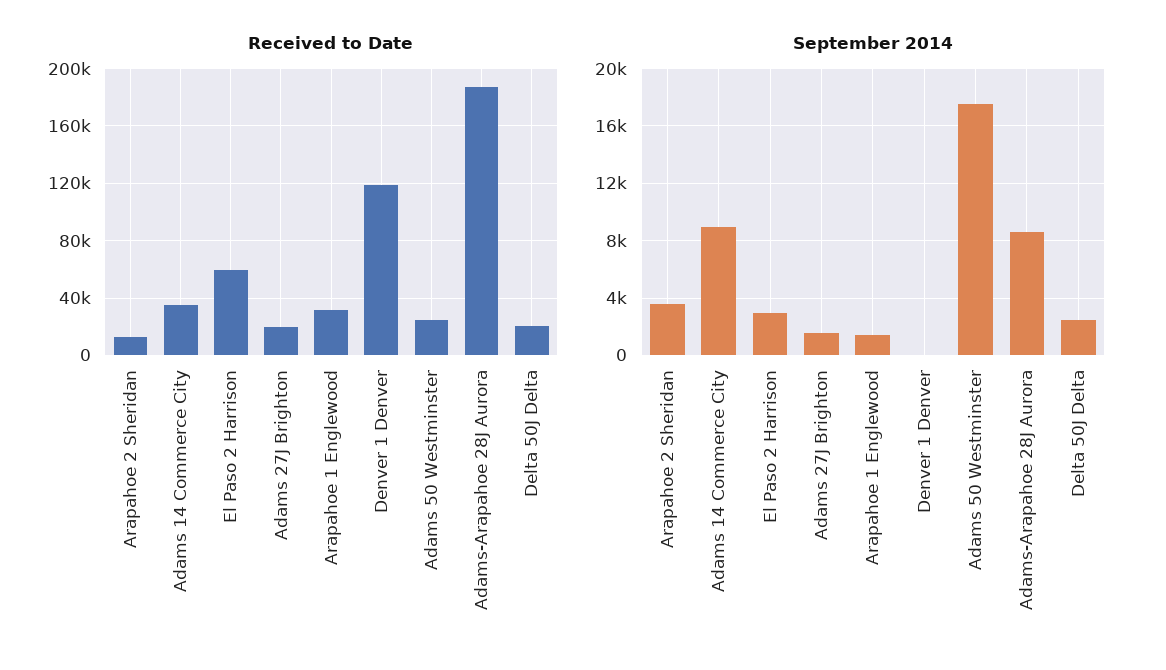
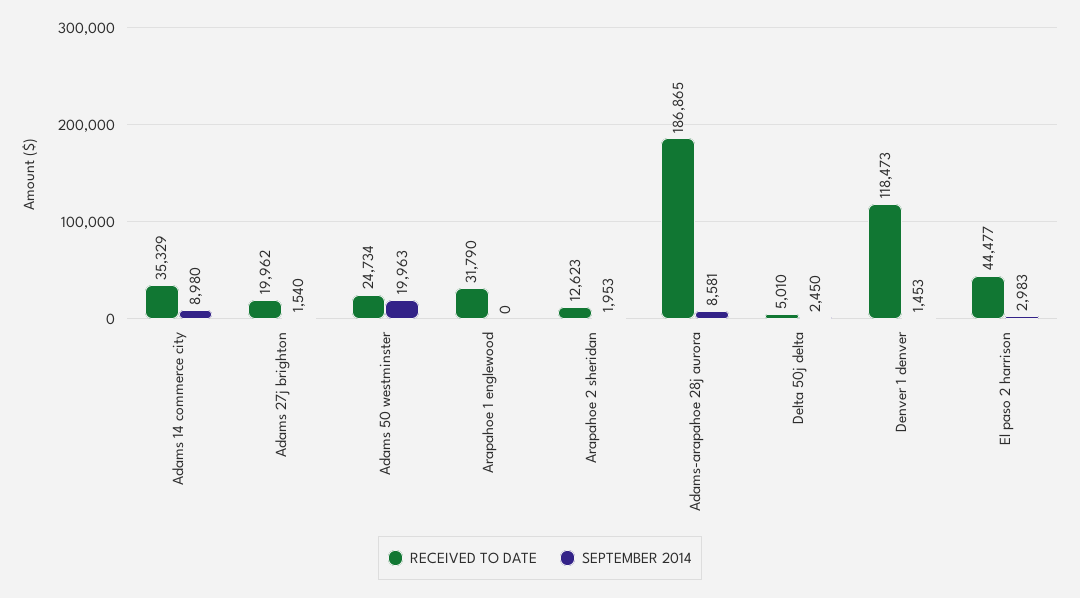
  {
    "Received to Date": {
      "Arapahoe 2 Sheridan": 12623,
      "Adams 14 Commerce City": 35329,
-     "El Paso 2 Harrison": 60000,
+     "El Paso 2 Harrison": 44477,
      "Adams 27J Brighton": 19962,
      "Arapahoe 1 Englewood": 31790,
      "Denver 1 Denver": 118473,
      "Adams 50 Westminster": 24734,
      "Adams-Arapahoe 28J Aurora": 186865,
-     "Delta 50J Delta": 20000
+     "Delta 50J Delta": 5010
    },
    "September 2014": {
-     "Arapahoe 2 Sheridan": 3500,
+     "Arapahoe 2 Sheridan": 1953,
      "Adams 14 Commerce City": 8980,
      "El Paso 2 Harrison": 2983,
      "Adams 27J Brighton": 1540,
-     "Arapahoe 1 Englewood": 1500,
+     "Arapahoe 1 Englewood": 0,
-     "Denver 1 Denver": 0,
+     "Denver 1 Denver": 1453,
-     "Adams 50 Westminster": 17500,
+     "Adams 50 Westminster": 19963,
      "Adams-Arapahoe 28J Aurora": 8581,
      "Delta 50J Delta": 2450
    }
  }

